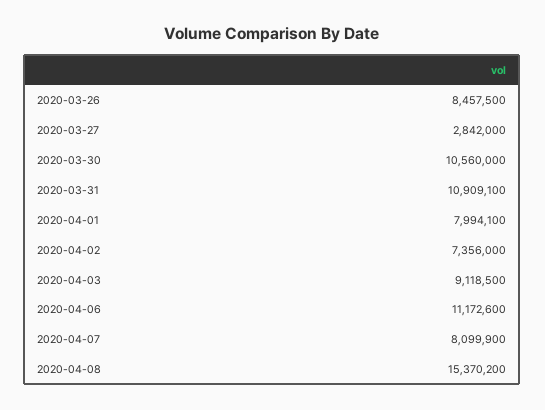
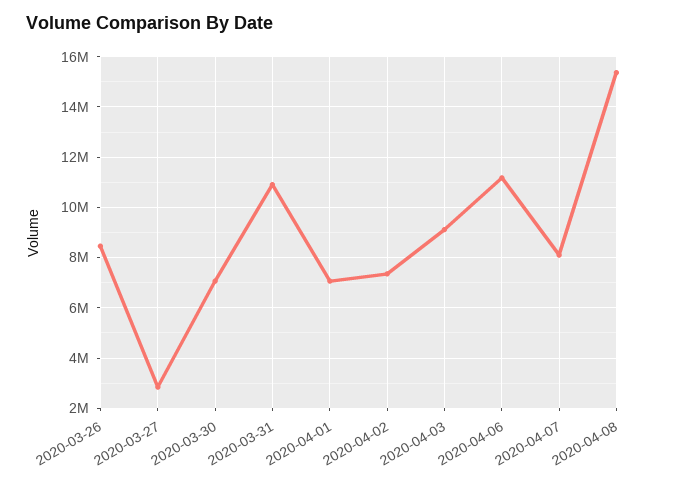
  {
    "2020-03-26": 8457500,
    "2020-03-27": 2842000,
-   "2020-03-30": 10560000,
+   "2020-03-30": 7000000,
    "2020-03-31": 10909100,
-   "2020-04-01": 7994100,
+   "2020-04-01": 7000000,
    "2020-04-02": 7356000,
    "2020-04-03": 9118500,
    "2020-04-06": 11172600,
    "2020-04-07": 8099900,
    "2020-04-08": 15370200
  }

